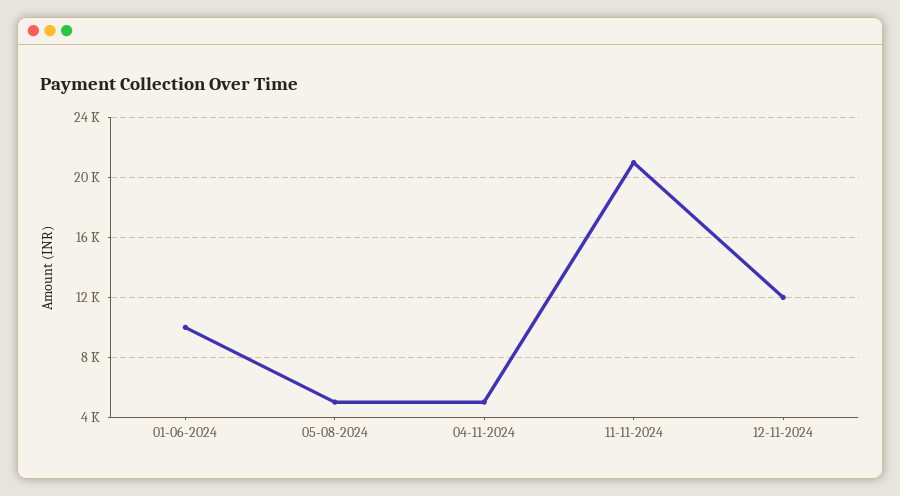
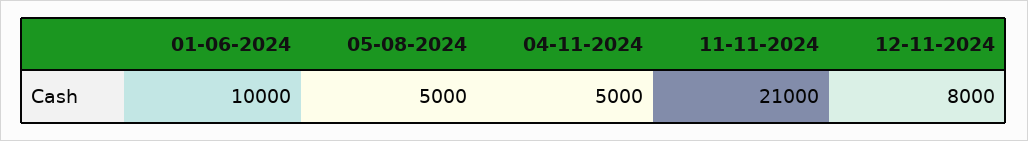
  {
    "01-06-2024": 10000,
    "05-08-2024": 5000,
    "04-11-2024": 5000,
    "11-11-2024": 21000,
-   "12-11-2024": 12000
+   "12-11-2024": 8000
  }

